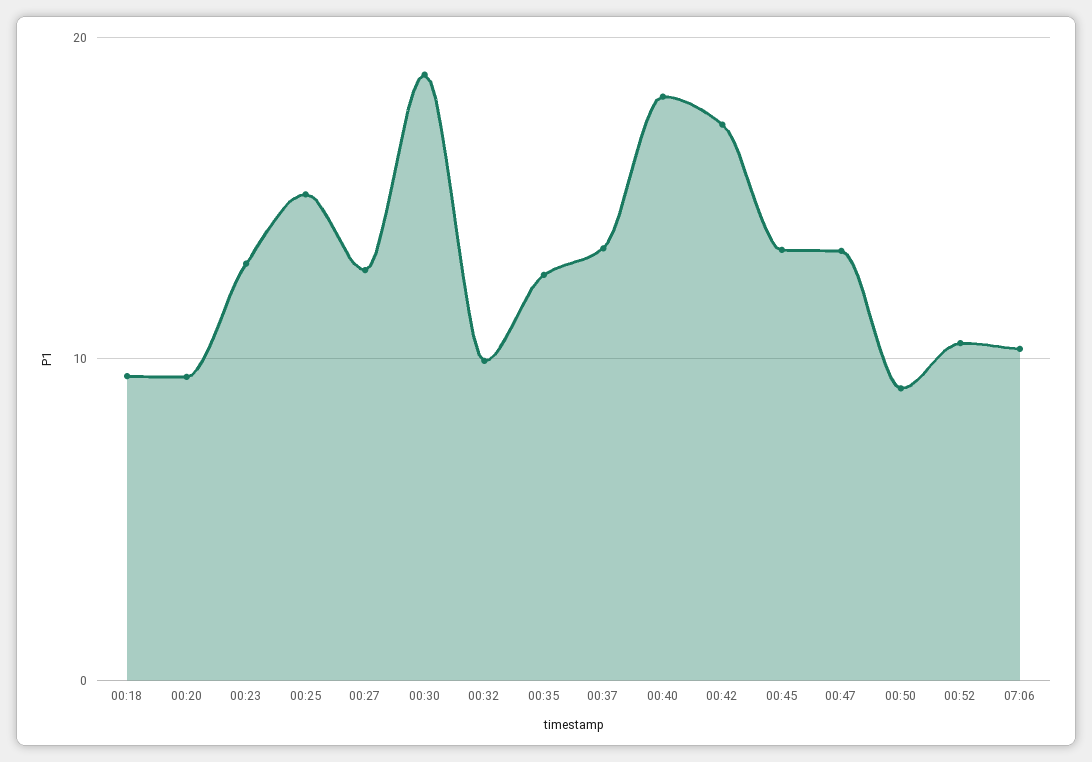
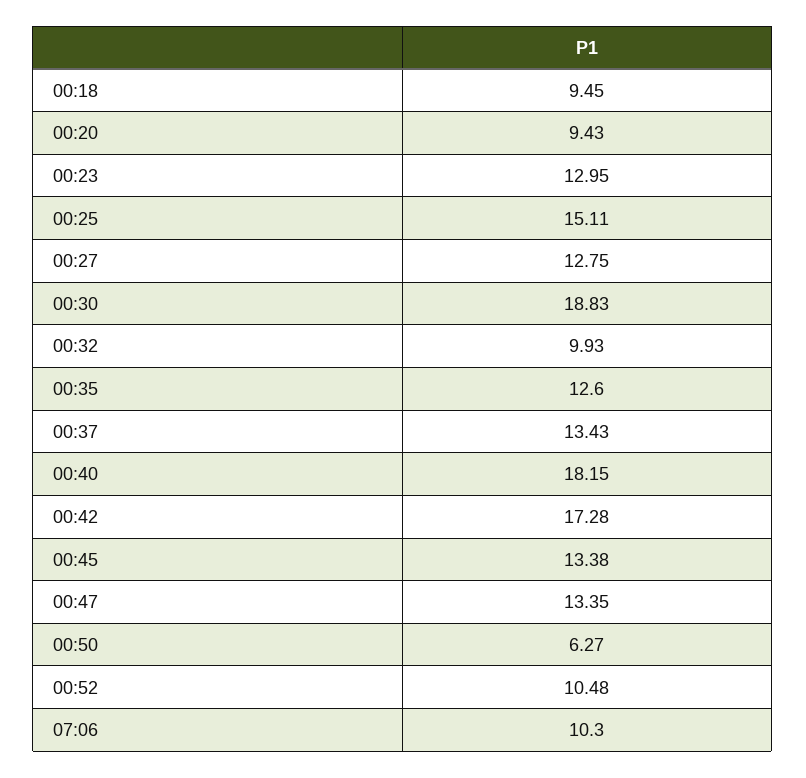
  {
    "00:18": 9.45,
    "00:20": 9.43,
    "00:23": 12.95,
    "00:25": 15.11,
    "00:27": 12.75,
    "00:30": 18.83,
    "00:32": 9.93,
    "00:35": 12.6,
    "00:37": 13.43,
    "00:40": 18.15,
    "00:42": 17.28,
    "00:45": 13.38,
    "00:47": 13.35,
-   "00:50": 9,
+   "00:50": 6.27,
    "00:52": 10.48,
    "07:06": 10.3
  }

